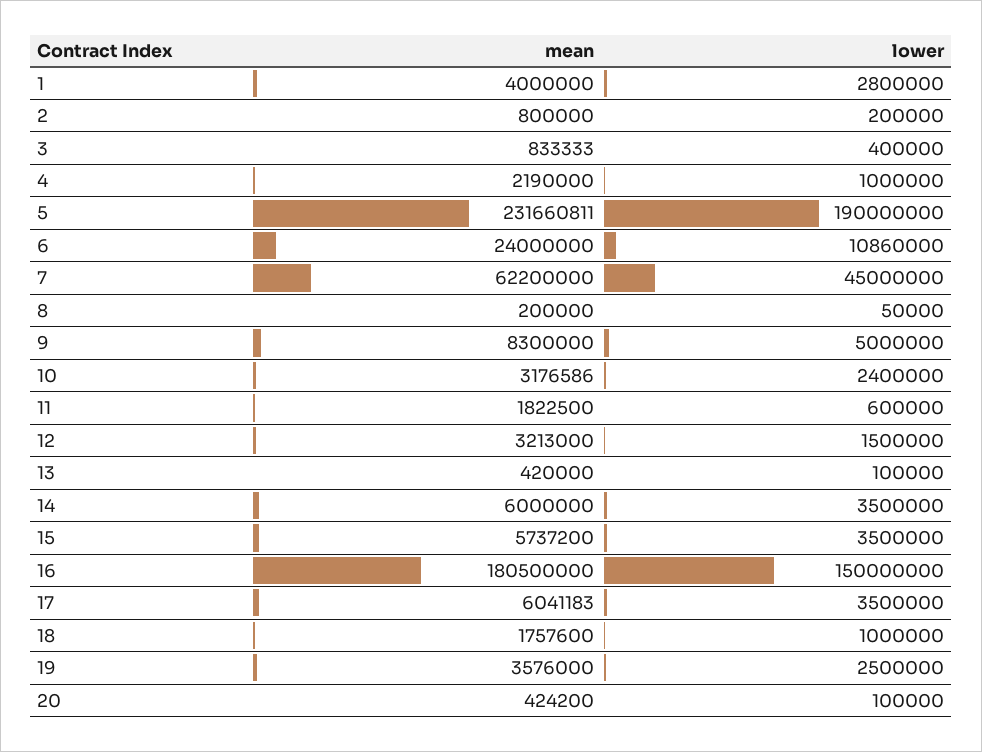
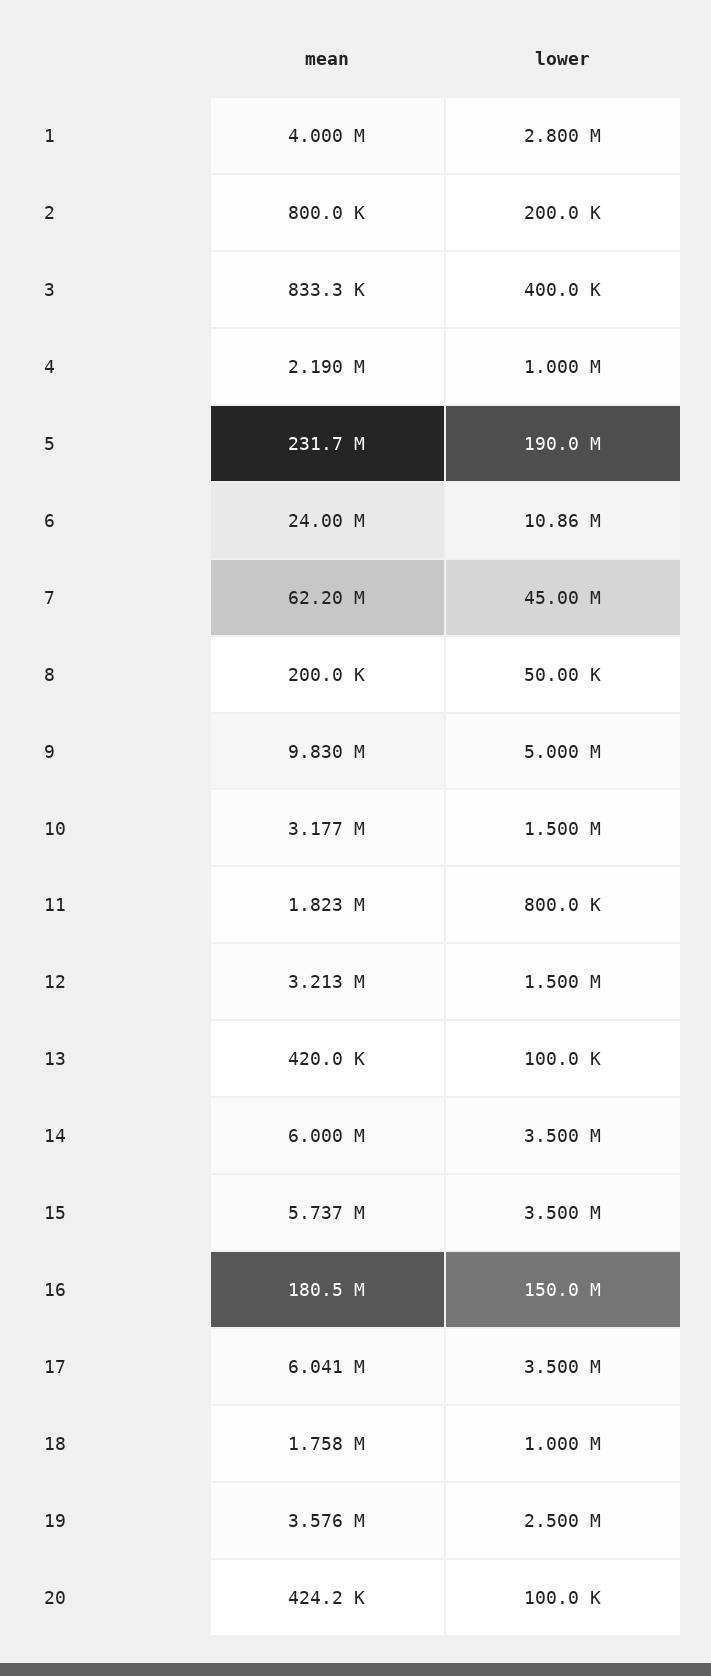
  {
    "mean": {
      "1": 4000000,
      "2": 800000,
      "3": 833333,
      "4": 2190000,
      "5": 231660811,
      "6": 24000000,
      "7": 62200000,
      "8": 200000,
-     "9": 8300000,
+     "9": 9830000,
      "10": 3176586,
      "11": 1822500,
      "12": 3213000,
      "13": 420000,
      "14": 6000000,
      "15": 5737200,
      "16": 180500000,
      "17": 6041183,
      "18": 1757600,
      "19": 3576000,
      "20": 424200
    },
    "lower": {
      "1": 2800000,
      "2": 200000,
      "3": 400000,
      "4": 1000000,
      "5": 190000000,
      "6": 10860000,
      "7": 45000000,
      "8": 50000,
      "9": 5000000,
-     "10": 2400000,
+     "10": 1500000,
-     "11": 600000,
+     "11": 800000,
      "12": 1500000,
      "13": 100000,
      "14": 3500000,
      "15": 3500000,
      "16": 150000000,
      "17": 3500000,
      "18": 1000000,
      "19": 2500000,
      "20": 100000
    }
  }

